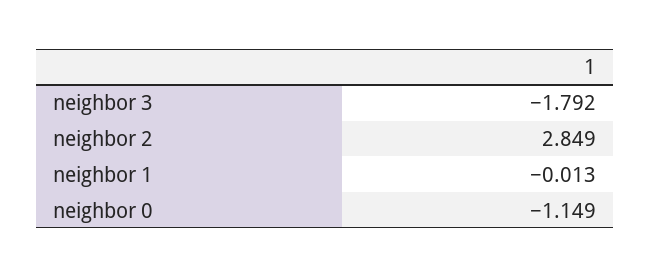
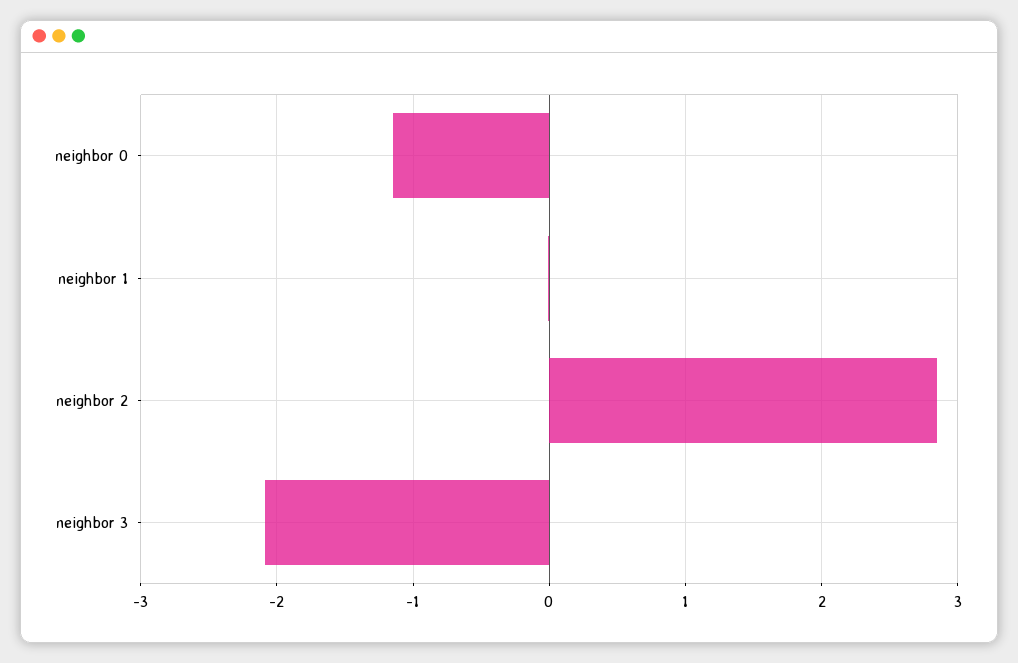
  {
-   "neighbor 3": -1.792,
+   "neighbor 3": -2.1,
    "neighbor 2": 2.849,
    "neighbor 1": -0.013,
    "neighbor 0": -1.149
  }

